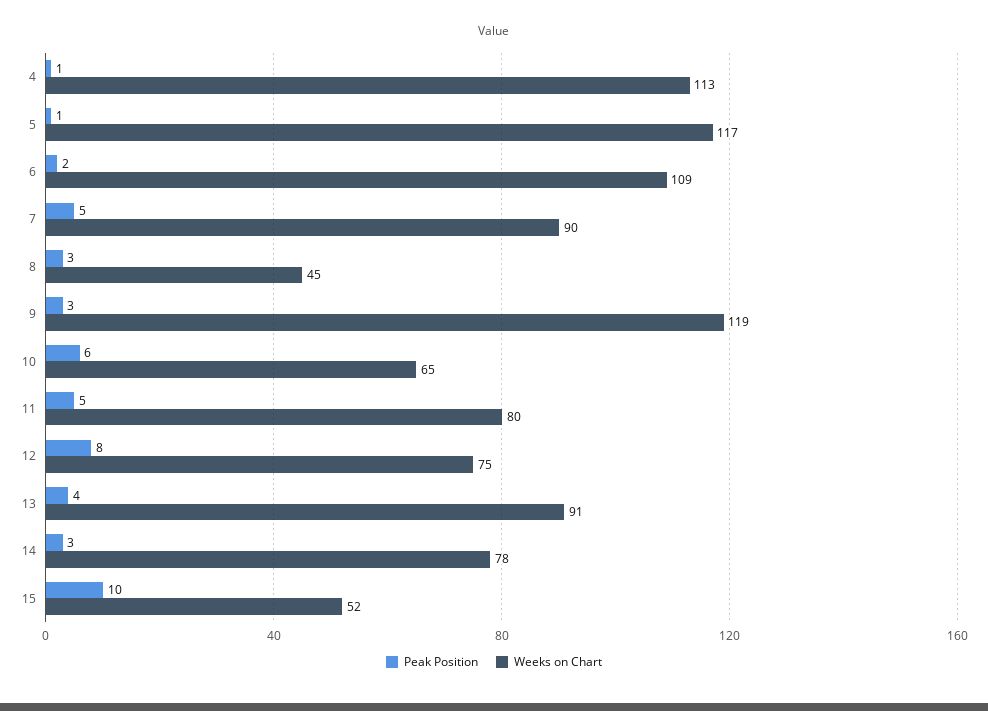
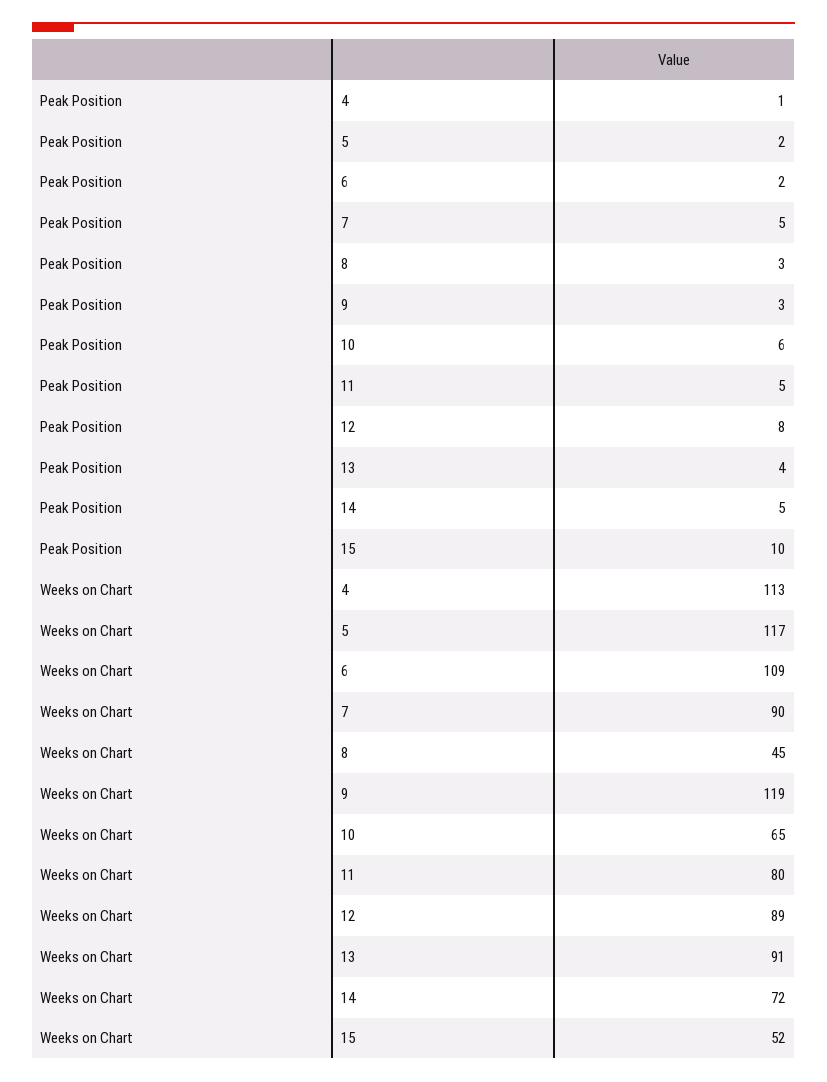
  {
    "Peak Position": {
      "4": 1,
-     "5": 1,
+     "5": 2,
      "6": 2,
      "7": 5,
      "8": 3,
      "9": 3,
      "10": 6,
      "11": 5,
      "12": 8,
      "13": 4,
-     "14": 3,
+     "14": 5,
      "15": 10
    },
    "Weeks on Chart": {
      "4": 113,
      "5": 117,
      "6": 109,
      "7": 90,
      "8": 45,
      "9": 119,
      "10": 65,
      "11": 80,
-     "12": 75,
+     "12": 89,
      "13": 91,
-     "14": 78,
+     "14": 72,
      "15": 52
    }
  }

